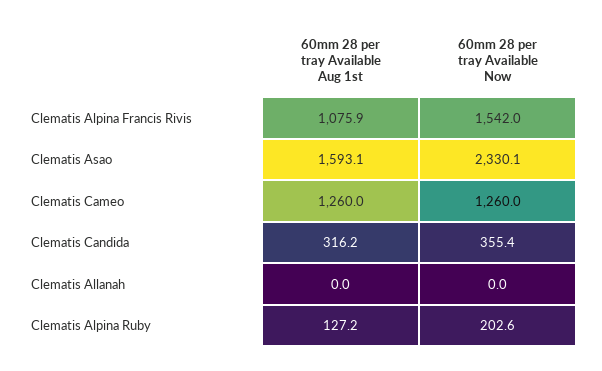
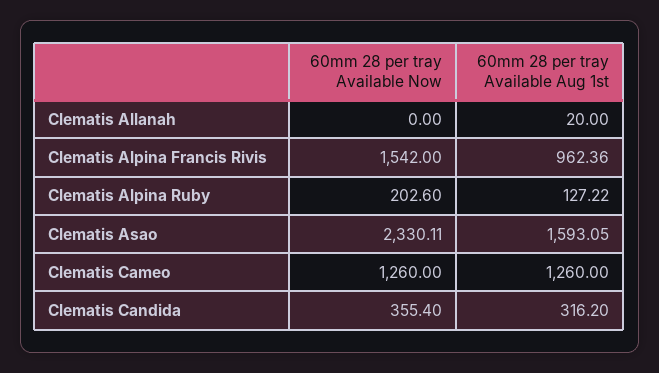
  {
    "60mm 28 per tray Available Aug 1st": {
-     "Clematis Alpina Francis Rivis": 1075.9,
+     "Clematis Alpina Francis Rivis": 962.36,
      "Clematis Asao": 1593.05,
      "Clematis Cameo": 1260,
      "Clematis Candida": 316.2,
-     "Clematis Allanah": 0,
+     "Clematis Allanah": 20,
      "Clematis Alpina Ruby": 127.22
    },
    "60mm 28 per tray Available Now": {
      "Clematis Alpina Francis Rivis": 1542,
      "Clematis Asao": 2330.11,
      "Clematis Cameo": 1260,
      "Clematis Candida": 355.4,
      "Clematis Allanah": 0,
      "Clematis Alpina Ruby": 202.6
    }
  }

